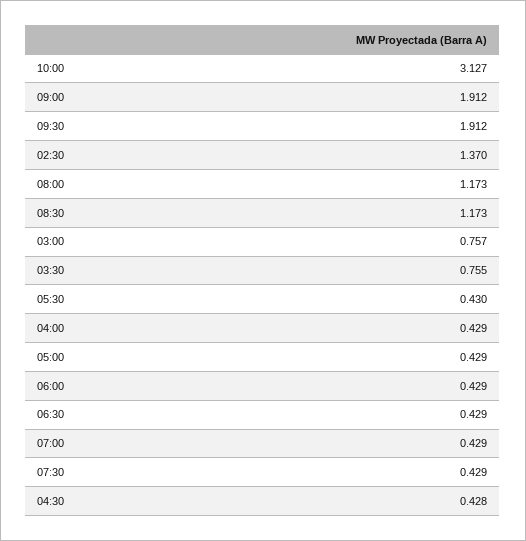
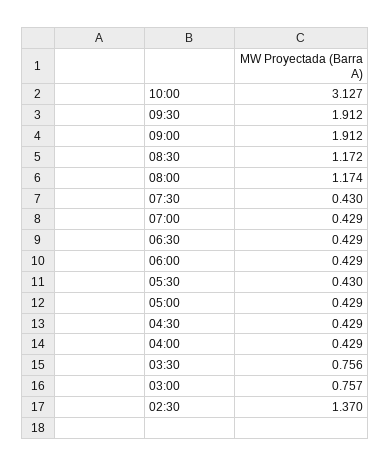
  {
    "10:00": 3.127,
    "09:00": 1.912,
    "09:30": 1.912,
    "02:30": 1.37,
-   "08:00": 1.173,
+   "08:00": 1.174,
-   "08:30": 1.173,
+   "08:30": 1.172,
    "03:00": 0.757,
-   "03:30": 0.755,
+   "03:30": 0.756,
    "05:30": 0.43,
    "04:00": 0.429,
    "05:00": 0.429,
    "06:00": 0.429,
    "06:30": 0.429,
    "07:00": 0.429,
-   "07:30": 0.429,
+   "07:30": 0.43,
-   "04:30": 0.428
+   "04:30": 0.429
  }

